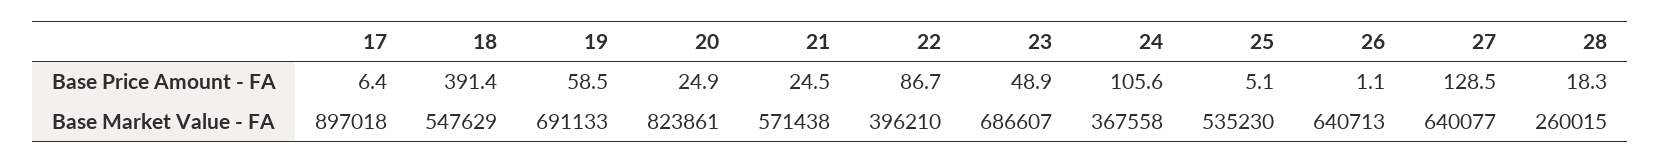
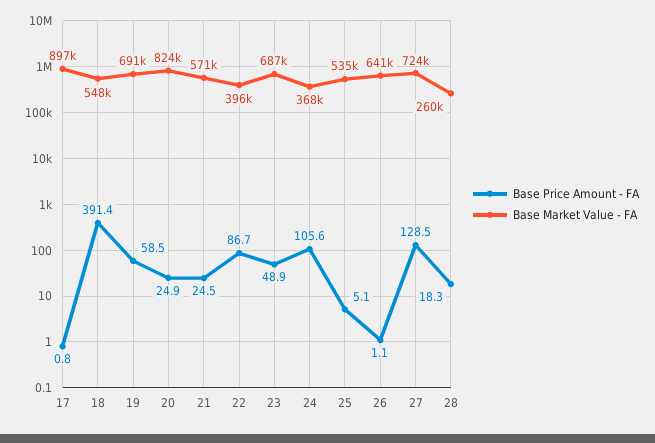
  {
    "Base Price Amount - FA": {
-     "17": 6.4,
+     "17": 0.8,
      "18": 391.4,
      "19": 58.5,
      "20": 24.9,
      "21": 24.5,
      "22": 86.7,
      "23": 48.9,
      "24": 105.6,
      "25": 5.1,
      "26": 1.1,
      "27": 128.5,
      "28": 18.3
    },
    "Base Market Value - FA": {
      "17": 897018,
      "18": 547629,
      "19": 691133,
      "20": 823861,
      "21": 571438,
      "22": 396210,
      "23": 686607,
      "24": 367558,
      "25": 535230,
      "26": 640713,
-     "27": 640077,
+     "27": 724000,
      "28": 260015
    }
  }

